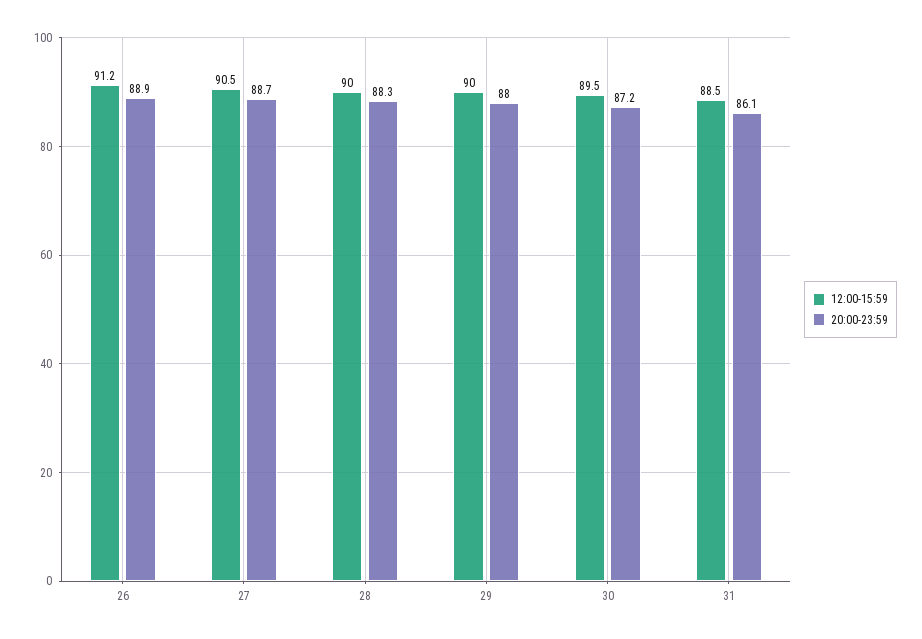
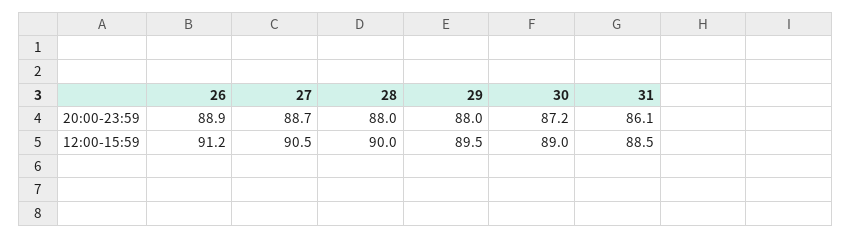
  {
    "12:00-15:59": {
      "26": 91.2,
      "27": 90.5,
      "28": 90,
-     "29": 90,
+     "29": 89.5,
-     "30": 89.5,
+     "30": 89,
      "31": 88.5
    },
    "20:00-23:59": {
      "26": 88.9,
      "27": 88.7,
-     "28": 88.3,
+     "28": 88,
      "29": 88,
      "30": 87.2,
      "31": 86.1
    }
  }

